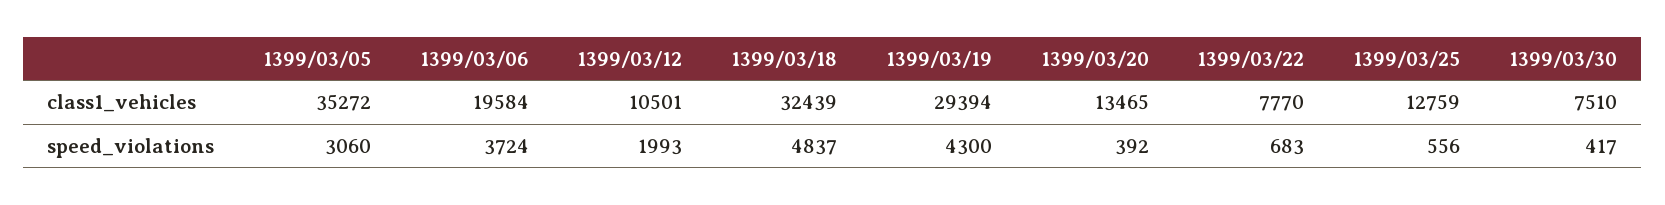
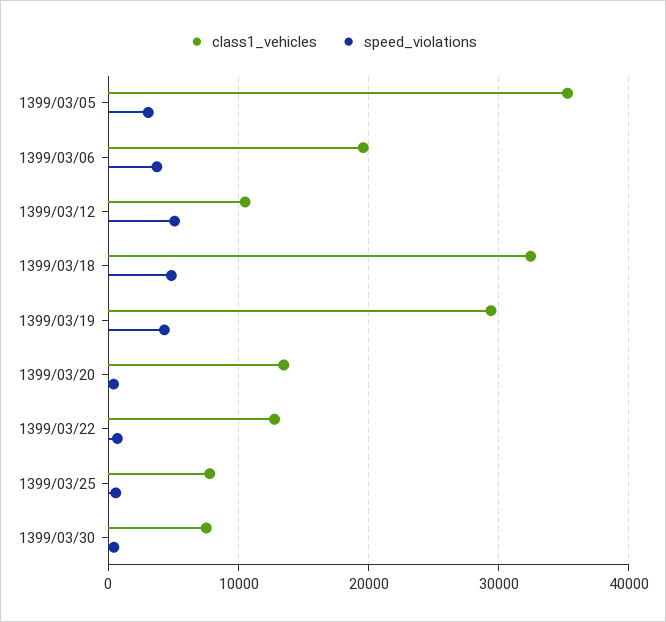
  {
    "class1_vehicles": {
      "1399/03/05": 35272,
      "1399/03/06": 19584,
      "1399/03/12": 10501,
      "1399/03/18": 32439,
      "1399/03/19": 29394,
      "1399/03/20": 13465,
-     "1399/03/22": 7770,
+     "1399/03/22": 13000,
-     "1399/03/25": 12759,
+     "1399/03/25": 8000,
      "1399/03/30": 7510
    },
    "speed_violations": {
      "1399/03/05": 3060,
      "1399/03/06": 3724,
-     "1399/03/12": 1993,
+     "1399/03/12": 5000,
      "1399/03/18": 4837,
      "1399/03/19": 4300,
      "1399/03/20": 392,
      "1399/03/22": 683,
      "1399/03/25": 556,
      "1399/03/30": 417
    }
  }

